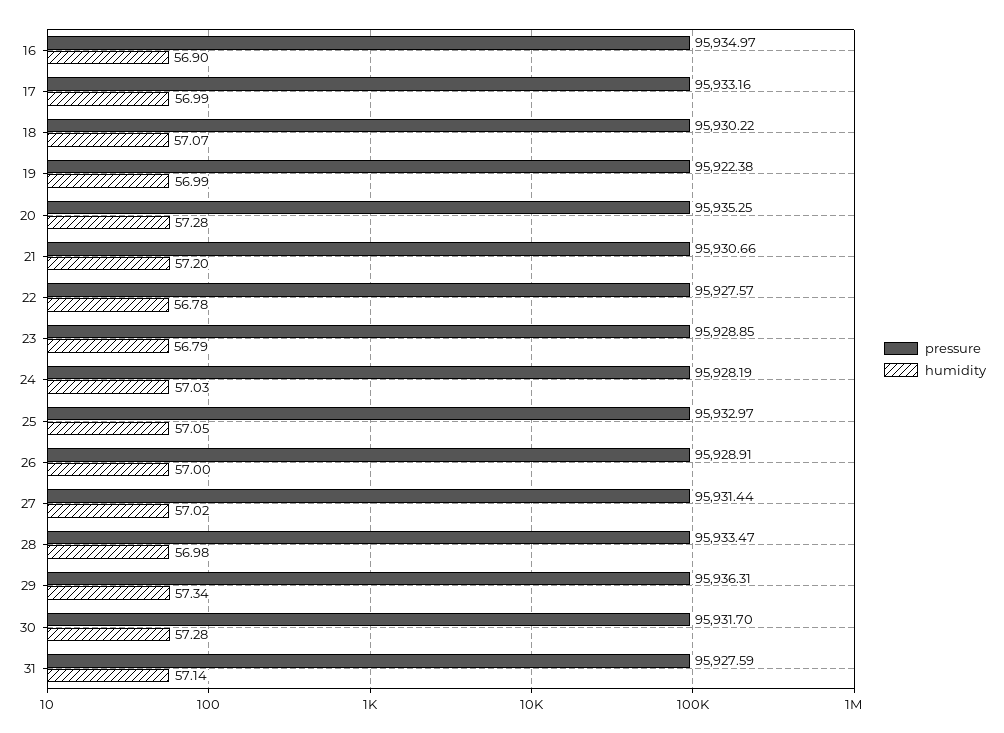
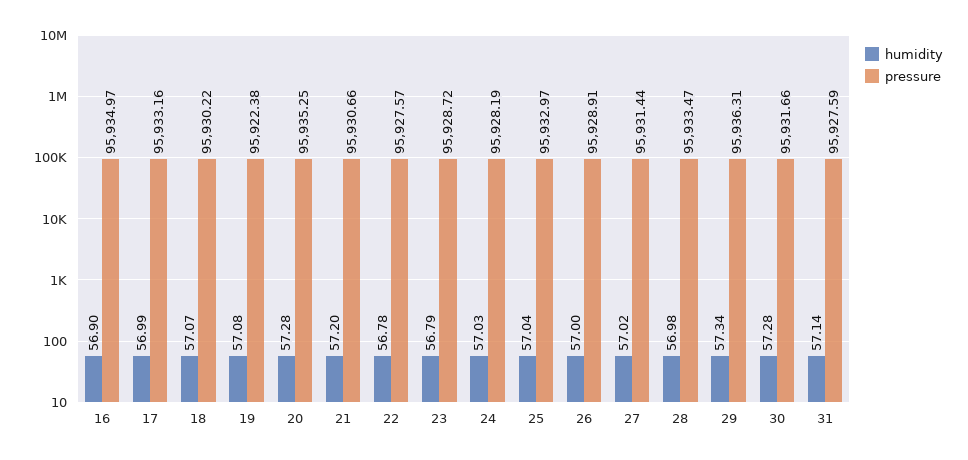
  {
    "pressure": {
      "16": 95934.97,
      "17": 95933.16,
      "18": 95930.22,
      "19": 95922.38,
      "20": 95935.25,
      "21": 95930.66,
      "22": 95927.57,
-     "23": 95928.85,
+     "23": 95928.72,
      "24": 95928.19,
      "25": 95932.97,
      "26": 95928.91,
      "27": 95931.44,
      "28": 95933.47,
      "29": 95936.31,
-     "30": 95931.7,
+     "30": 95931.66,
      "31": 95927.59
    },
    "humidity": {
      "16": 56.9,
      "17": 56.99,
      "18": 57.07,
-     "19": 56.99,
+     "19": 57.08,
      "20": 57.28,
      "21": 57.2,
      "22": 56.78,
      "23": 56.79,
      "24": 57.03,
-     "25": 57.05,
+     "25": 57.04,
      "26": 57,
      "27": 57.02,
      "28": 56.98,
      "29": 57.34,
      "30": 57.28,
      "31": 57.14
    }
  }

